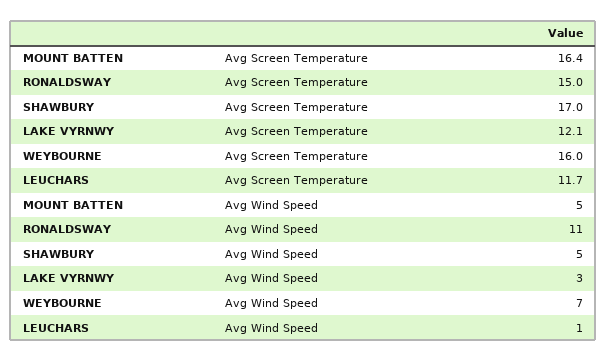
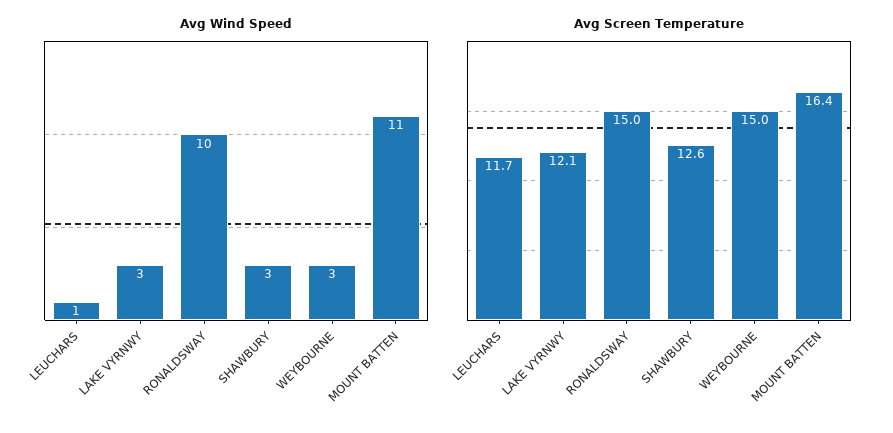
  {
    "Avg Screen Temperature": {
      "MOUNT BATTEN": 16.4,
      "RONALDSWAY": 15,
-     "SHAWBURY": 17,
+     "SHAWBURY": 12.6,
      "LAKE VYRNWY": 12.1,
-     "WEYBOURNE": 16,
+     "WEYBOURNE": 15,
      "LEUCHARS": 11.7
    },
    "Avg Wind Speed": {
-     "MOUNT BATTEN": 5,
+     "MOUNT BATTEN": 11,
-     "RONALDSWAY": 11,
+     "RONALDSWAY": 10,
-     "SHAWBURY": 5,
+     "SHAWBURY": 3,
      "LAKE VYRNWY": 3,
-     "WEYBOURNE": 7,
+     "WEYBOURNE": 3,
      "LEUCHARS": 1
    }
  }

